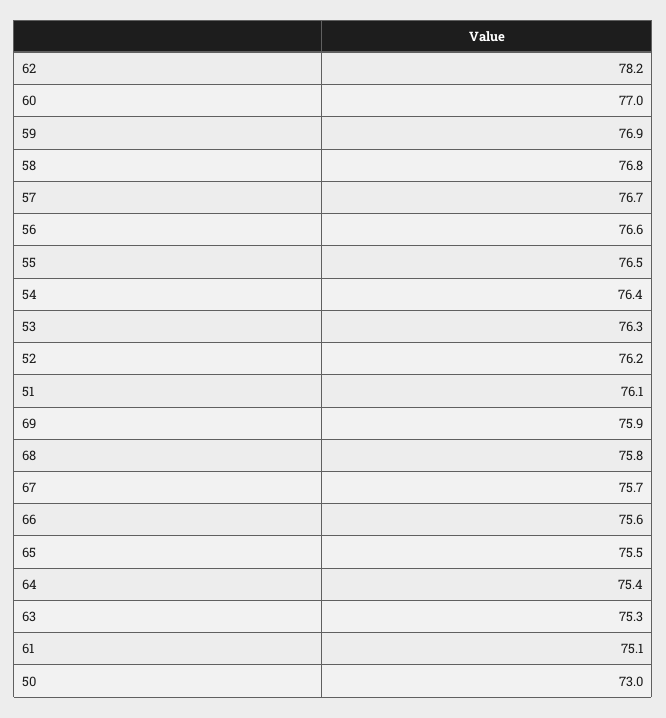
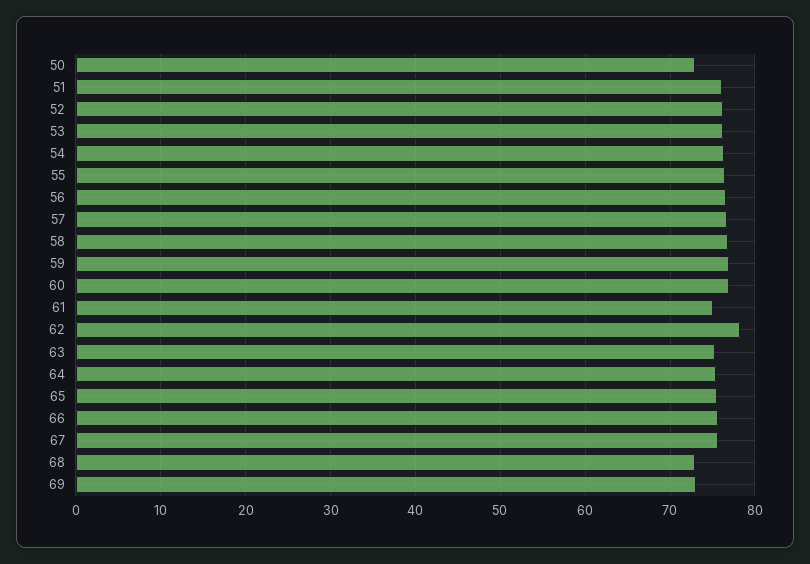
  {
    "62": 78.2,
    "60": 77,
    "59": 76.9,
    "58": 76.8,
    "57": 76.7,
    "56": 76.6,
    "55": 76.5,
    "54": 76.4,
    "53": 76.3,
    "52": 76.2,
    "51": 76.1,
-   "69": 75.9,
+   "69": 73,
-   "68": 75.8,
+   "68": 73,
    "67": 75.7,
    "66": 75.6,
    "65": 75.5,
    "64": 75.4,
    "63": 75.3,
    "61": 75.1,
    "50": 73
  }

